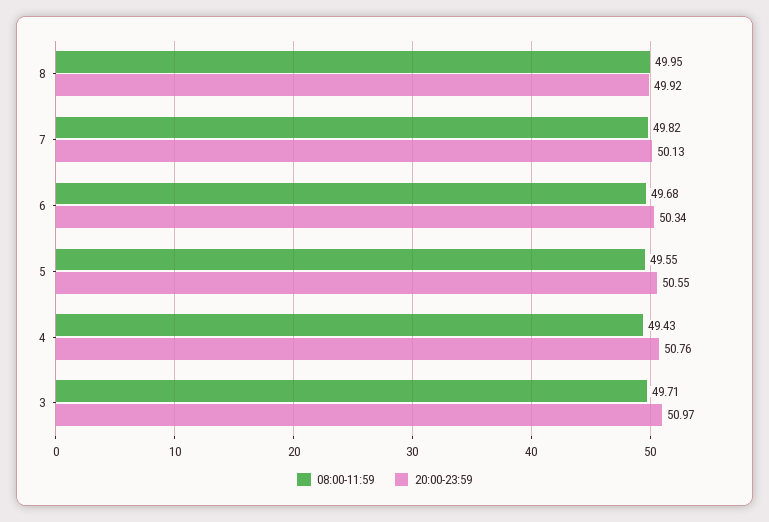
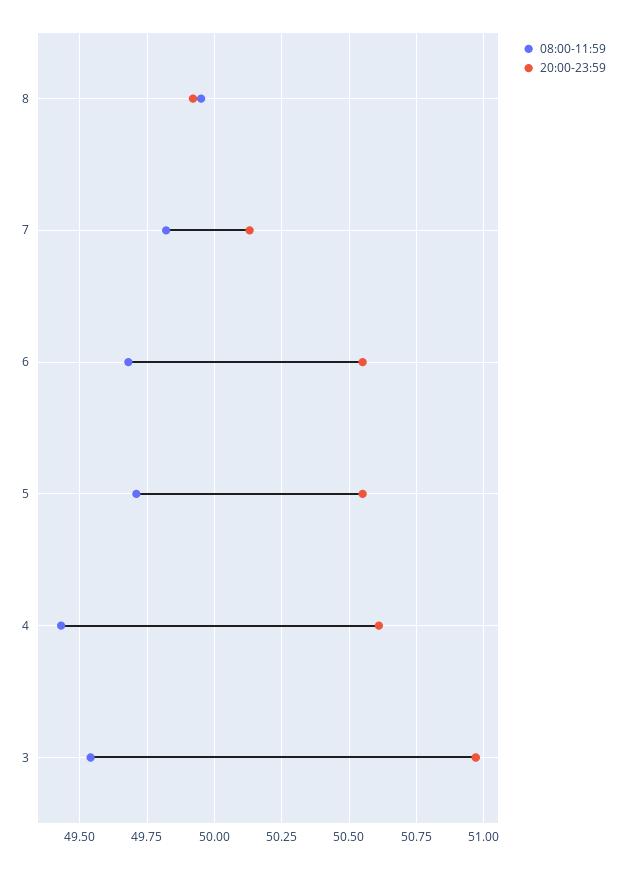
  {
    "08:00-11:59": {
      "8": 49.95,
      "7": 49.82,
      "6": 49.68,
-     "5": 49.55,
+     "5": 49.7,
      "4": 49.43,
-     "3": 49.71
+     "3": 49.55
    },
    "20:00-23:59": {
      "8": 49.92,
      "7": 50.13,
-     "6": 50.34,
+     "6": 50.55,
      "5": 50.55,
-     "4": 50.76,
+     "4": 50.6,
      "3": 50.97
    }
  }

